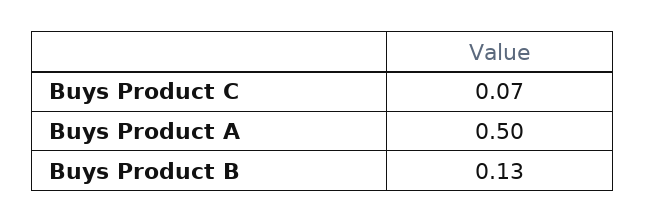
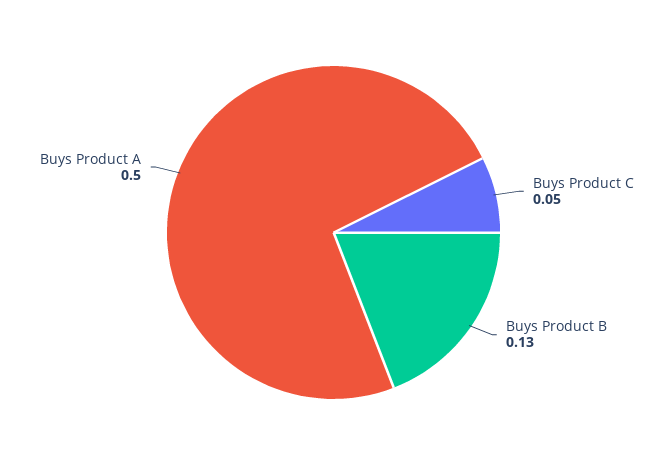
  {
-   "Buys Product C": 0.07,
+   "Buys Product C": 0.05,
    "Buys Product A": 0.5,
    "Buys Product B": 0.13
  }

